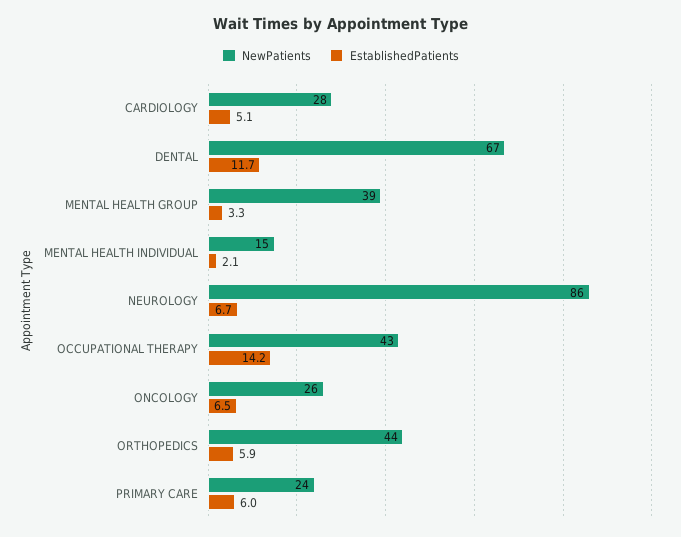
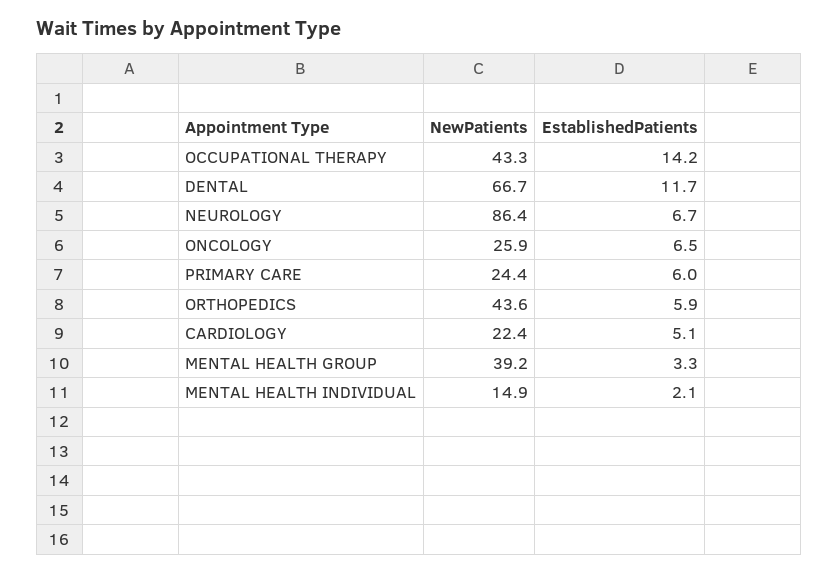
  {
    "NewPatients": {
-     "CARDIOLOGY": 28,
+     "CARDIOLOGY": 22.4,
      "DENTAL": 66.7,
      "MENTAL HEALTH GROUP": 39.2,
      "MENTAL HEALTH INDIVIDUAL": 14.9,
      "NEUROLOGY": 86.4,
      "OCCUPATIONAL THERAPY": 43.3,
      "ONCOLOGY": 25.9,
      "ORTHOPEDICS": 43.6,
      "PRIMARY CARE": 24.4
    },
    "EstablishedPatients": {
      "CARDIOLOGY": 5.1,
      "DENTAL": 11.7,
      "MENTAL HEALTH GROUP": 3.3,
      "MENTAL HEALTH INDIVIDUAL": 2.1,
      "NEUROLOGY": 6.7,
      "OCCUPATIONAL THERAPY": 14.2,
      "ONCOLOGY": 6.5,
      "ORTHOPEDICS": 5.9,
      "PRIMARY CARE": 6
    }
  }

